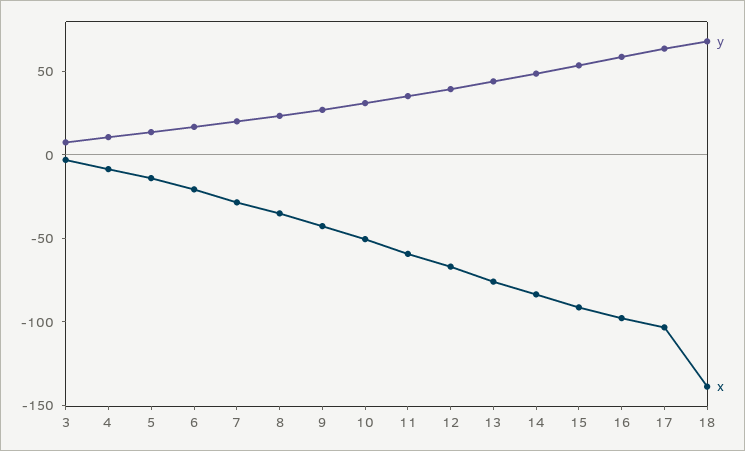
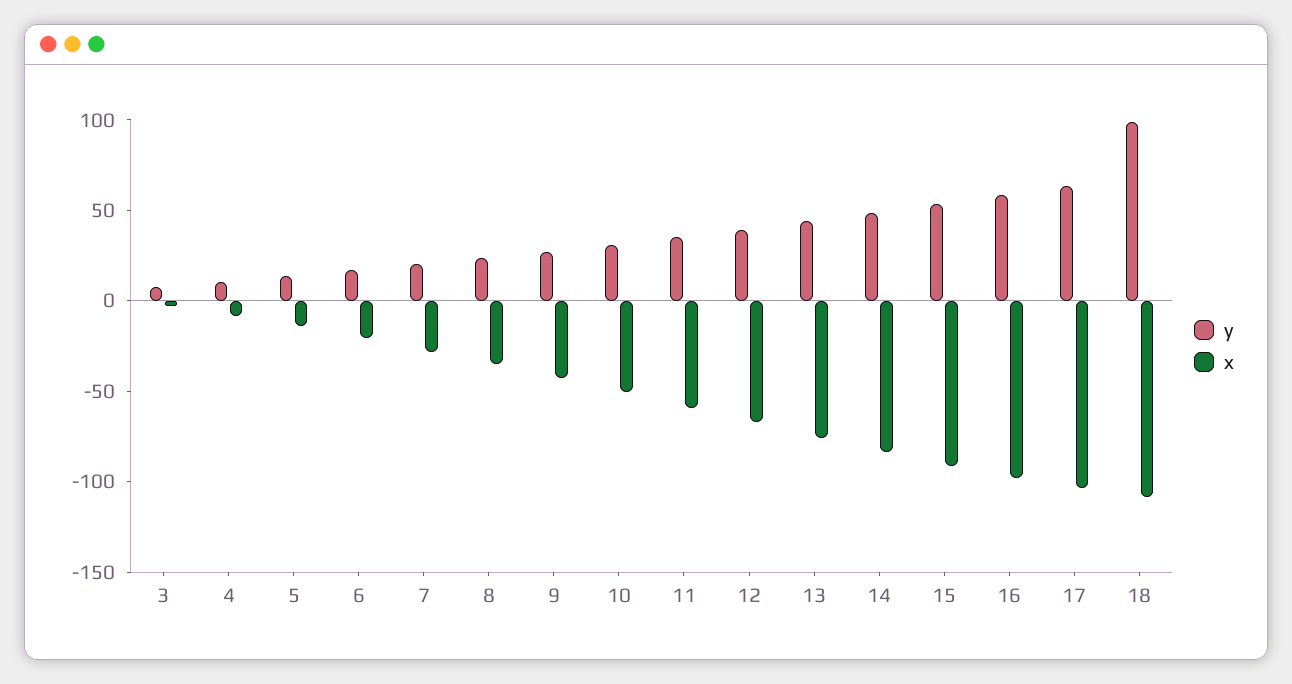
  {
    "y": {
      "3": 10,
      "4": 10,
      "5": 10,
      "6": 20,
      "7": 20,
      "8": 20,
      "9": 30,
      "10": 30,
      "11": 40,
      "12": 40,
      "13": 40,
      "14": 50,
      "15": 50,
      "16": 60,
      "17": 60,
-     "18": 70
+     "18": 100
    },
    "x": {
      "3": 0,
      "4": -10,
      "5": -10,
      "6": -20,
      "7": -30,
      "8": -40,
      "9": -40,
      "10": -50,
      "11": -60,
      "12": -70,
      "13": -80,
      "14": -80,
      "15": -90,
      "16": -100,
      "17": -100,
-     "18": -140
+     "18": -110
    }
  }

